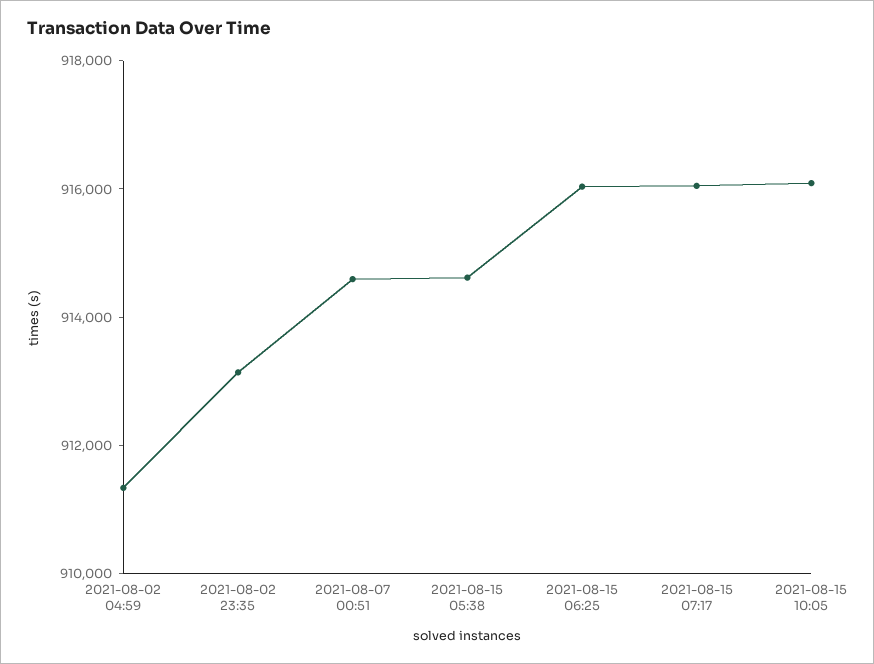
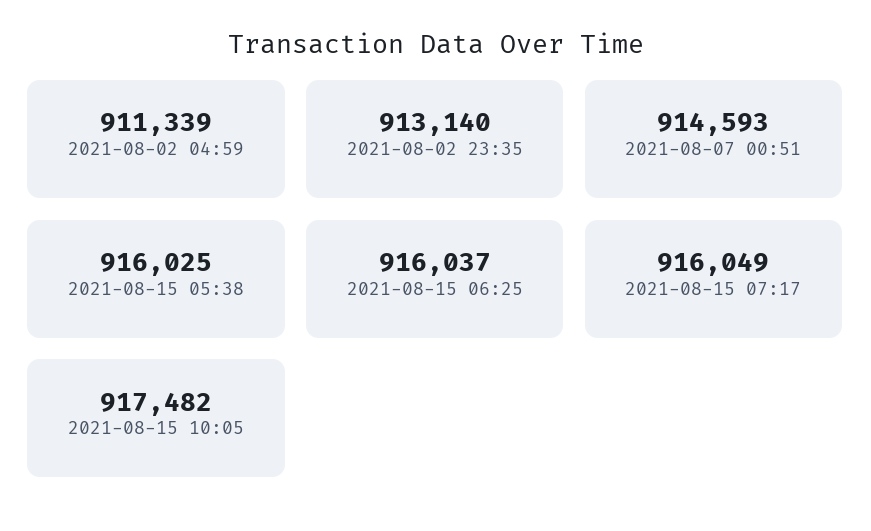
  {
    "2021-08-02 04:59": 911339,
    "2021-08-02 23:35": 913140,
    "2021-08-07 00:51": 914593,
-   "2021-08-15 05:38": 914500,
+   "2021-08-15 05:38": 916025,
    "2021-08-15 06:25": 916037,
    "2021-08-15 07:17": 916049,
-   "2021-08-15 10:05": 916000
+   "2021-08-15 10:05": 917482
  }

